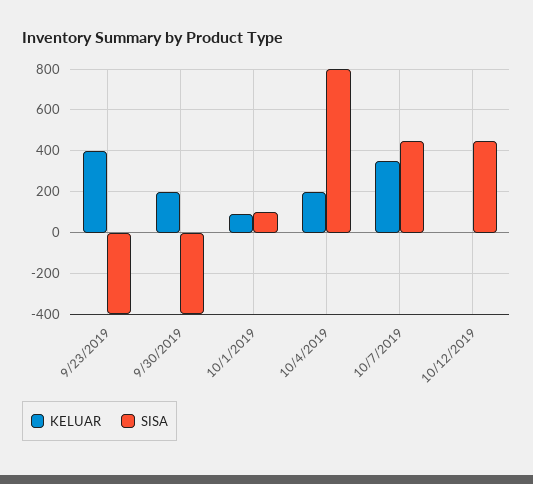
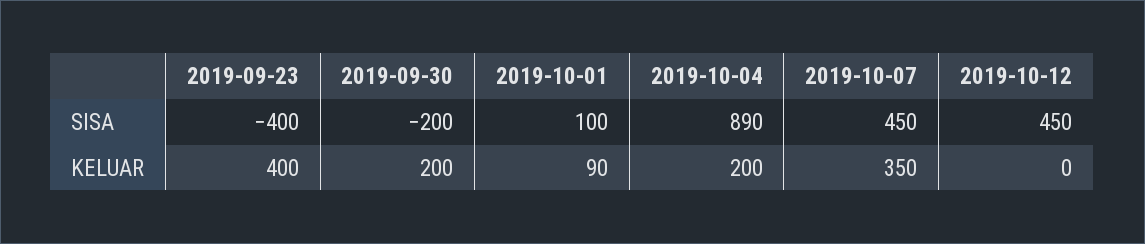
  {
    "KELUAR": {
      "9/23/2019": 400,
      "9/30/2019": 200,
      "10/1/2019": 90,
      "10/4/2019": 200,
      "10/7/2019": 350,
      "10/12/2019": 0
    },
    "SISA": {
      "9/23/2019": -400,
-     "9/30/2019": -400,
+     "9/30/2019": -200,
      "10/1/2019": 100,
-     "10/4/2019": 800,
+     "10/4/2019": 890,
      "10/7/2019": 450,
      "10/12/2019": 450
    }
  }

